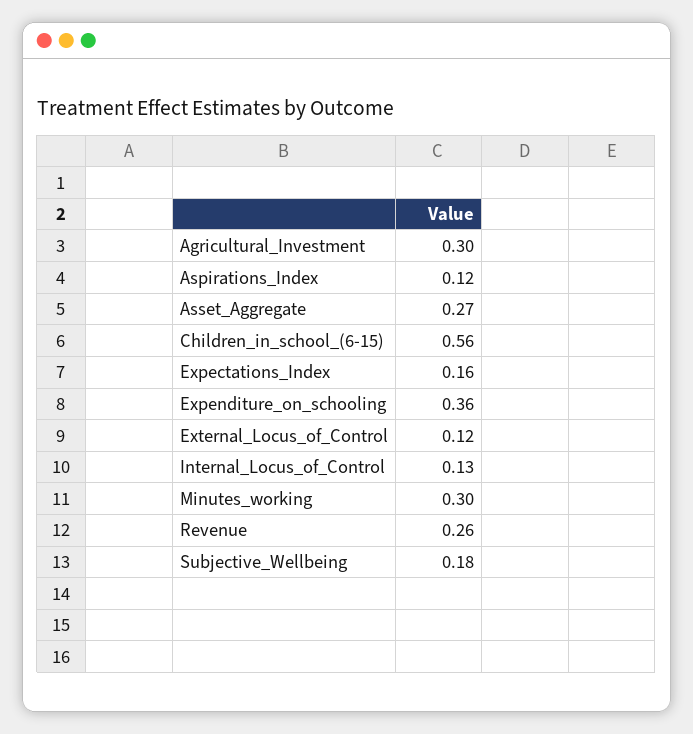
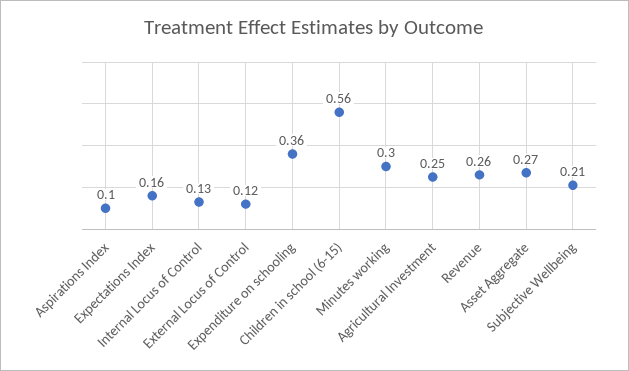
  {
-   "Agricultural_Investment": 0.3,
+   "Agricultural_Investment": 0.25,
-   "Aspirations_Index": 0.12,
+   "Aspirations_Index": 0.1,
    "Asset_Aggregate": 0.27,
    "Children_in_school_(6-15)": 0.56,
    "Expectations_Index": 0.16,
    "Expenditure_on_schooling": 0.36,
    "External_Locus_of_Control": 0.12,
    "Internal_Locus_of_Control": 0.13,
    "Minutes_working": 0.3,
    "Revenue": 0.26,
-   "Subjective_Wellbeing": 0.18
+   "Subjective_Wellbeing": 0.21
  }

